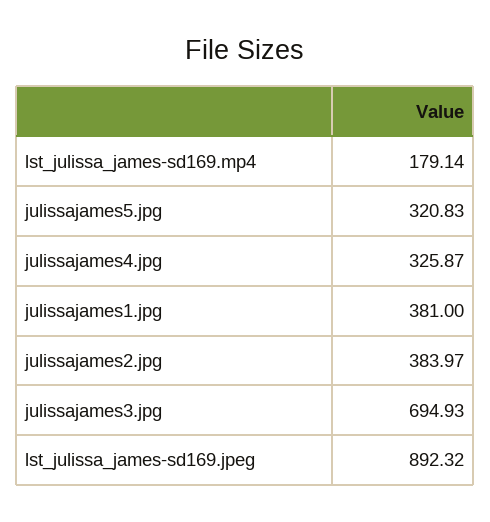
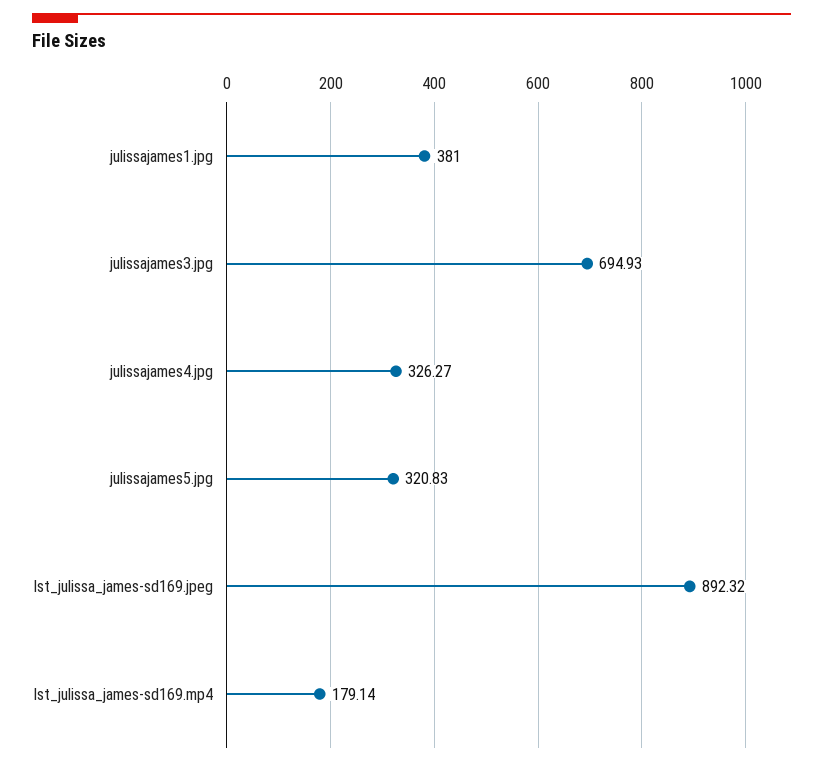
  {
    "lst_julissa_james-sd169.mp4": 179.14,
    "julissajames5.jpg": 320.83,
-   "julissajames4.jpg": 325.87,
+   "julissajames4.jpg": 326.27,
    "julissajames1.jpg": 381,
-   "julissajames2.jpg": 383.97,
    "julissajames3.jpg": 694.93,
    "lst_julissa_james-sd169.jpeg": 892.32
  }

